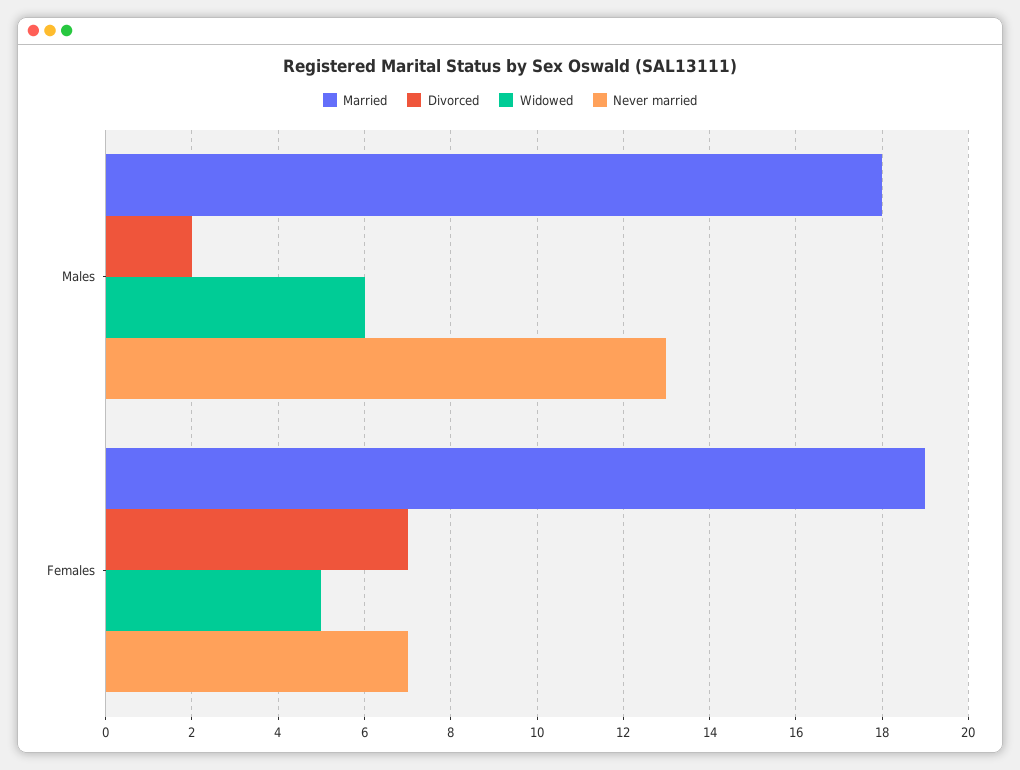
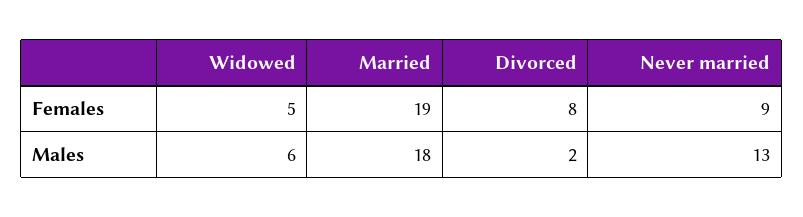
  {
    "Married": {
      "Males": 18,
      "Females": 19
    },
    "Divorced": {
      "Males": 2,
-     "Females": 7
+     "Females": 8
    },
    "Widowed": {
      "Males": 6,
      "Females": 5
    },
    "Never married": {
      "Males": 13,
-     "Females": 7
+     "Females": 9
    }
  }

